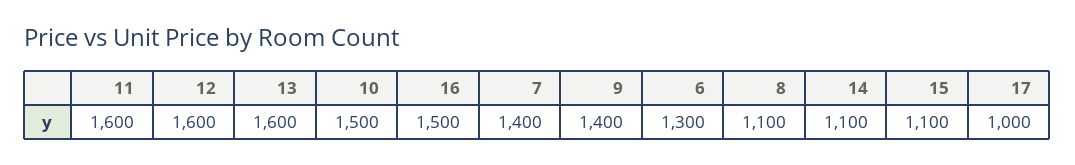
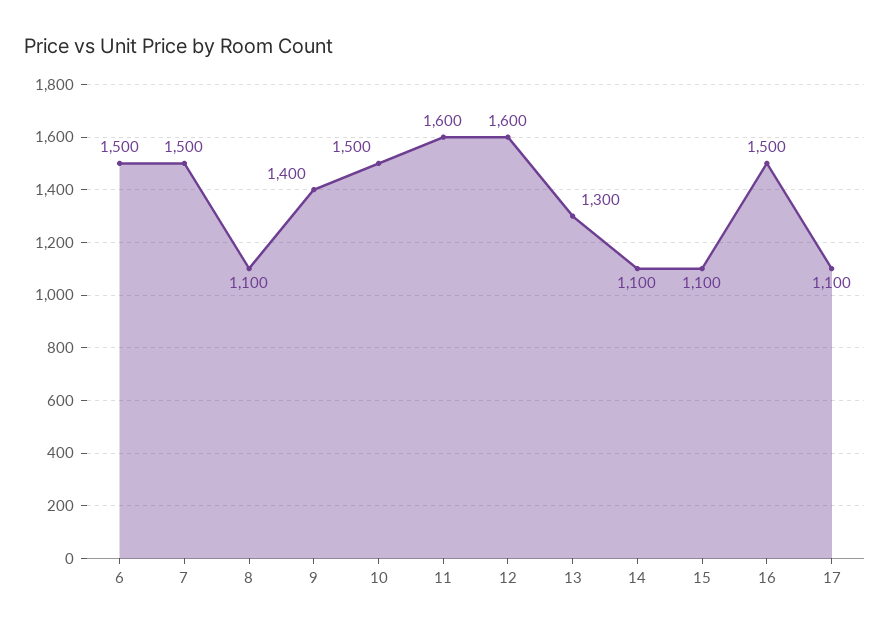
  {
    "11": 1600,
    "12": 1600,
-   "13": 1600,
+   "13": 1300,
    "10": 1500,
    "16": 1500,
-   "7": 1400,
+   "7": 1500,
    "9": 1400,
-   "6": 1300,
+   "6": 1500,
    "8": 1100,
    "14": 1100,
    "15": 1100,
-   "17": 1000
+   "17": 1100
  }

